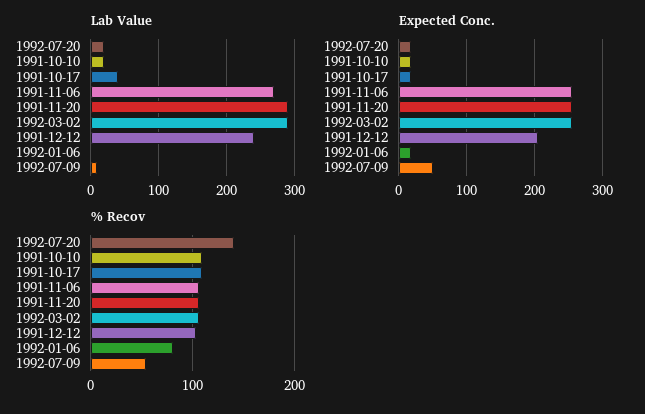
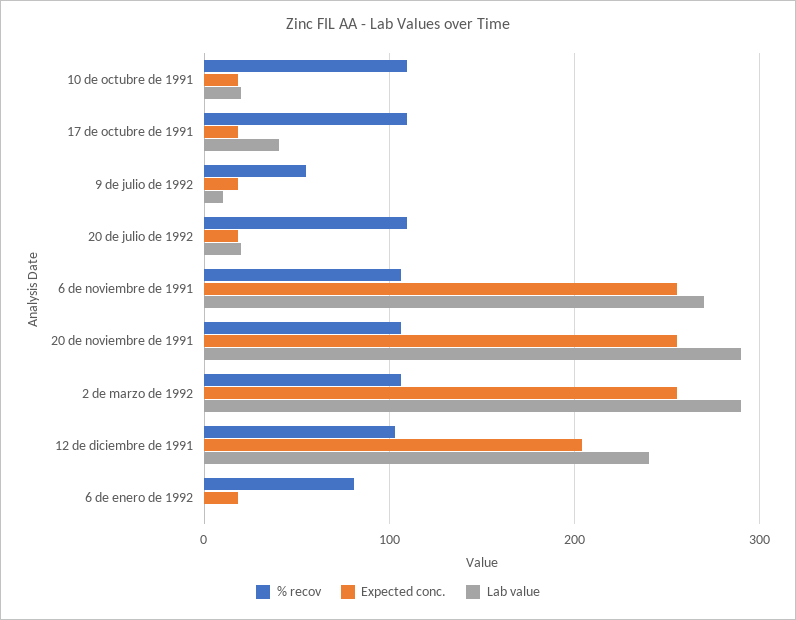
  {
    "Lab Value": {
      "1992-07-20": 20,
      "1991-10-10": 20,
      "1991-10-17": 40,
      "1991-11-06": 270,
      "1991-11-20": 290,
      "1992-03-02": 290,
      "1991-12-12": 240,
      "1992-01-06": 0,
      "1992-07-09": 10
    },
    "Expected Conc.": {
      "1992-07-20": 20,
      "1991-10-10": 20,
      "1991-10-17": 20,
      "1991-11-06": 260,
      "1991-11-20": 260,
      "1992-03-02": 260,
      "1991-12-12": 200,
      "1992-01-06": 20,
-     "1992-07-09": 50
+     "1992-07-09": 20
    },
    "% Recov": {
-     "1992-07-20": 140,
+     "1992-07-20": 110,
      "1991-10-10": 110,
      "1991-10-17": 110,
      "1991-11-06": 110,
      "1991-11-20": 110,
      "1992-03-02": 110,
      "1991-12-12": 100,
      "1992-01-06": 80,
      "1992-07-09": 50
    }
  }

